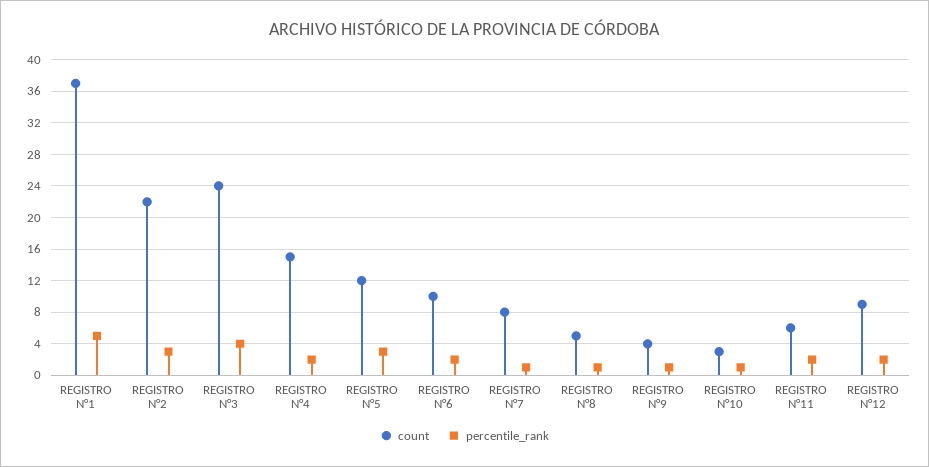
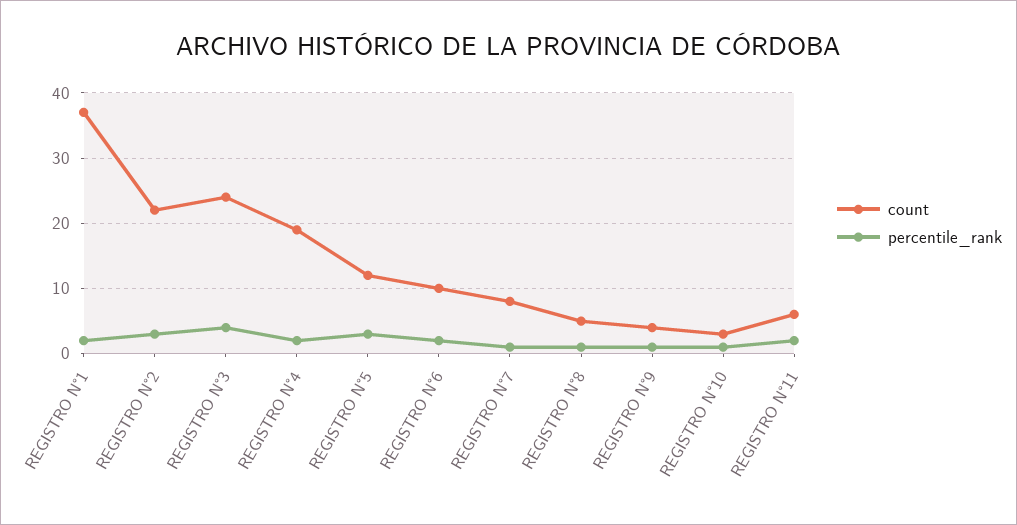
  {
    "count": {
      "REGISTRO N°1": 37,
      "REGISTRO N°2": 22,
      "REGISTRO N°3": 24,
-     "REGISTRO N°4": 15,
+     "REGISTRO N°4": 19,
      "REGISTRO N°5": 12,
      "REGISTRO N°6": 10,
      "REGISTRO N°7": 8,
      "REGISTRO N°8": 5,
      "REGISTRO N°9": 4,
      "REGISTRO N°10": 3,
-     "REGISTRO N°11": 6,
+     "REGISTRO N°11": 6
-     "REGISTRO N°12": 9
    },
    "percentile_rank": {
-     "REGISTRO N°1": 5,
+     "REGISTRO N°1": 2,
      "REGISTRO N°2": 3,
      "REGISTRO N°3": 4,
      "REGISTRO N°4": 2,
      "REGISTRO N°5": 3,
      "REGISTRO N°6": 2,
      "REGISTRO N°7": 1,
      "REGISTRO N°8": 1,
      "REGISTRO N°9": 1,
      "REGISTRO N°10": 1,
-     "REGISTRO N°11": 2,
+     "REGISTRO N°11": 2
-     "REGISTRO N°12": 2
    }
  }

